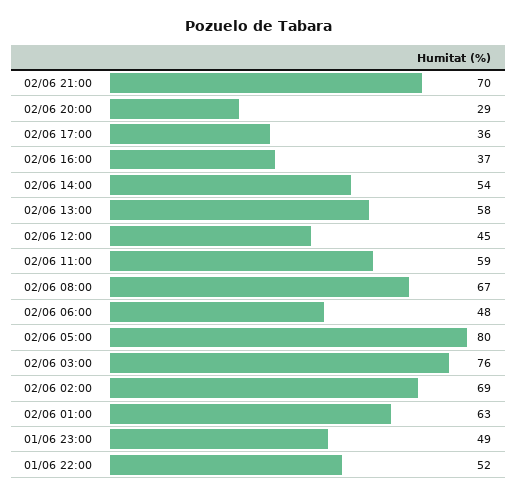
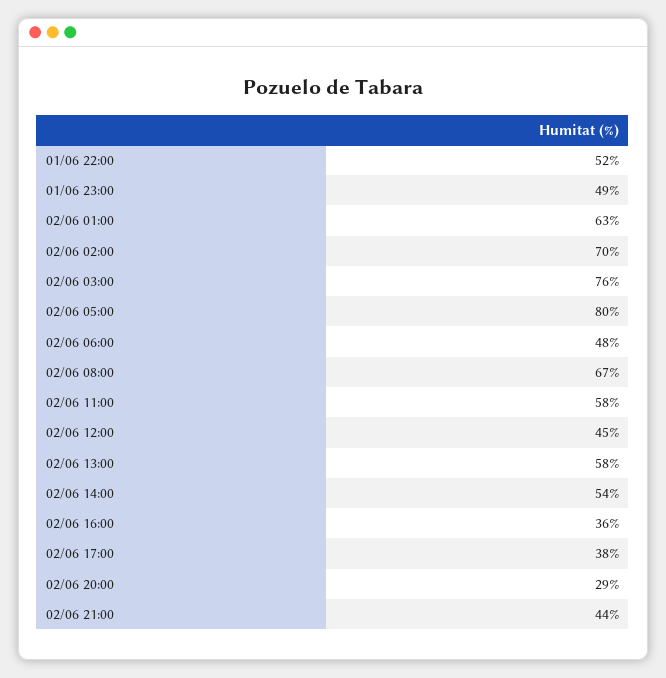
  {
-   "02/06 21:00": 70,
+   "02/06 21:00": 44,
    "02/06 20:00": 29,
-   "02/06 17:00": 36,
+   "02/06 17:00": 38,
-   "02/06 16:00": 37,
+   "02/06 16:00": 36,
    "02/06 14:00": 54,
    "02/06 13:00": 58,
    "02/06 12:00": 45,
-   "02/06 11:00": 59,
+   "02/06 11:00": 58,
    "02/06 08:00": 67,
    "02/06 06:00": 48,
    "02/06 05:00": 80,
    "02/06 03:00": 76,
-   "02/06 02:00": 69,
+   "02/06 02:00": 70,
    "02/06 01:00": 63,
    "01/06 23:00": 49,
    "01/06 22:00": 52
  }

